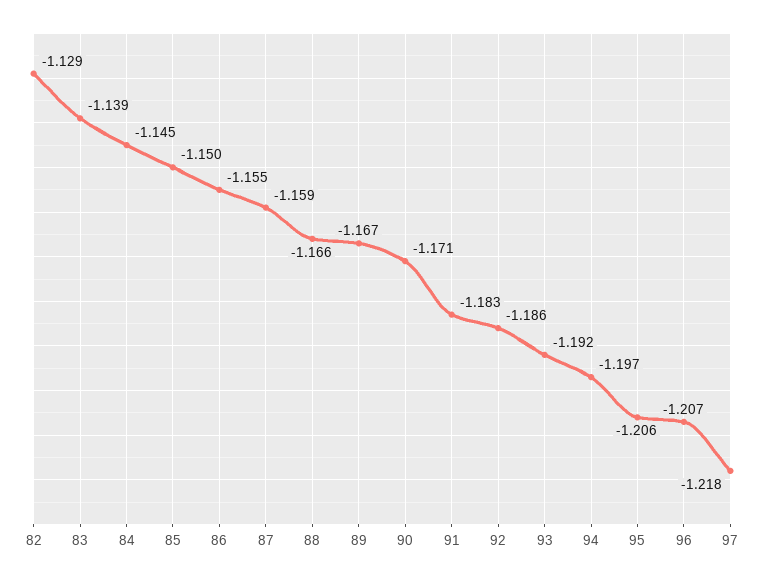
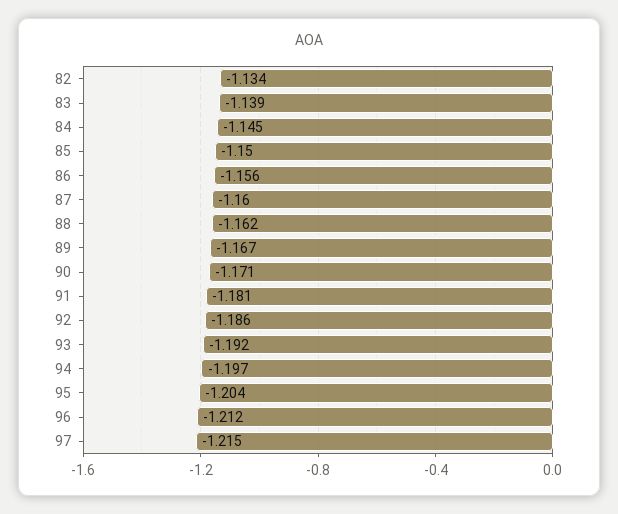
  {
-   "82": -1.129,
+   "82": -1.134,
    "83": -1.139,
    "84": -1.145,
    "85": -1.15,
-   "86": -1.155,
+   "86": -1.156,
-   "87": -1.159,
+   "87": -1.16,
-   "88": -1.166,
+   "88": -1.162,
    "89": -1.167,
    "90": -1.171,
-   "91": -1.183,
+   "91": -1.181,
    "92": -1.186,
    "93": -1.192,
    "94": -1.197,
-   "95": -1.206,
+   "95": -1.204,
-   "96": -1.207,
+   "96": -1.212,
-   "97": -1.218
+   "97": -1.215
  }

